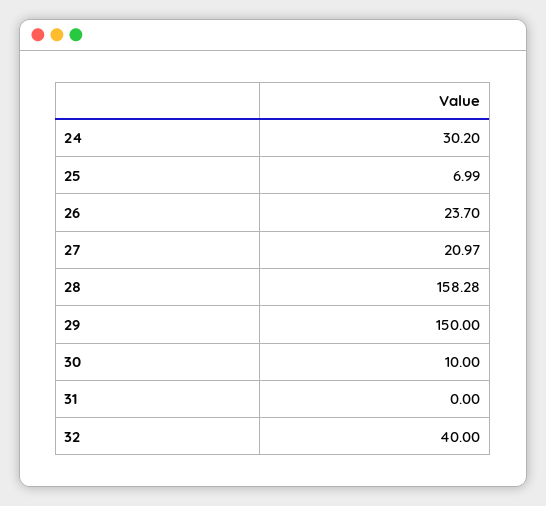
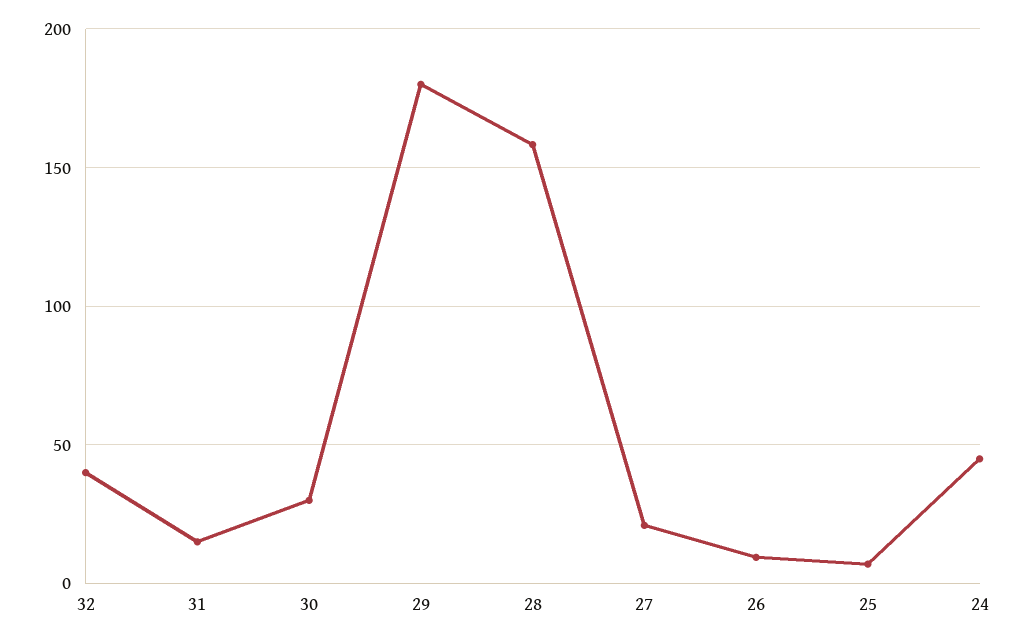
  {
-   "24": 30.2,
+   "24": 45,
    "25": 6.99,
-   "26": 23.7,
+   "26": 10,
    "27": 20.97,
    "28": 158.28,
-   "29": 150,
+   "29": 180,
-   "30": 10,
+   "30": 30,
-   "31": 0,
+   "31": 15,
    "32": 40
  }

